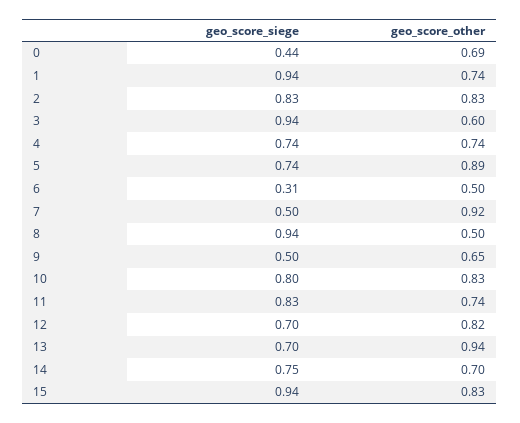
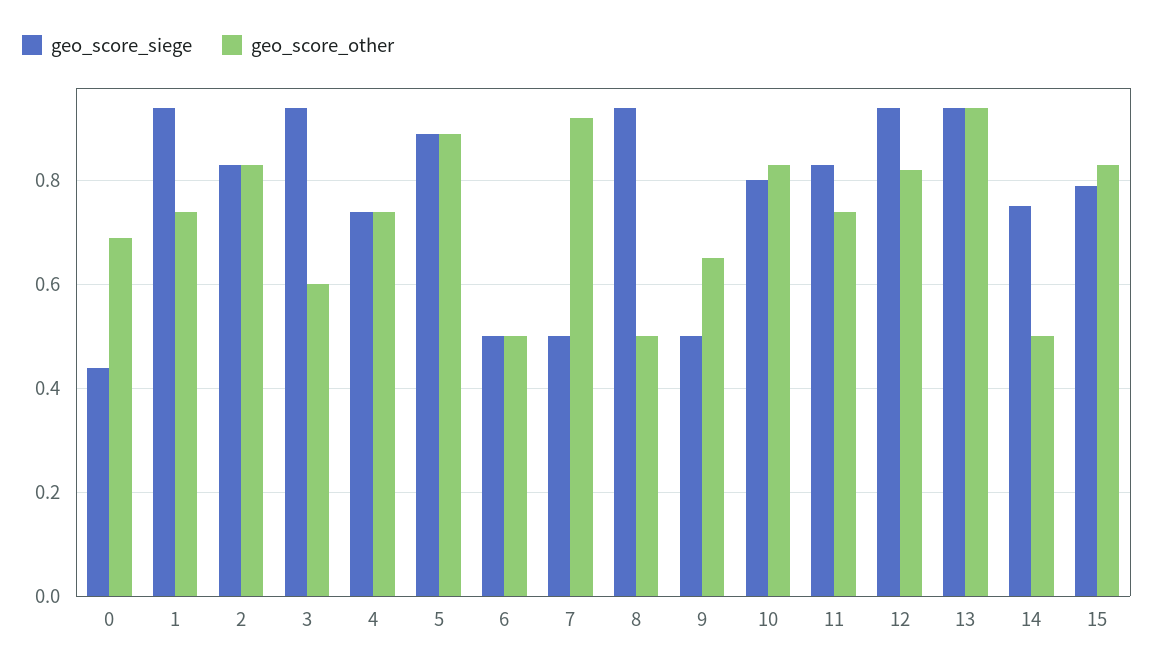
  {
    "geo_score_siege": {
      "0": 0.44,
      "1": 0.94,
      "2": 0.83,
      "3": 0.94,
      "4": 0.74,
-     "5": 0.74,
+     "5": 0.9,
-     "6": 0.31,
+     "6": 0.5,
      "7": 0.5,
      "8": 0.94,
      "9": 0.5,
      "10": 0.8,
      "11": 0.83,
-     "12": 0.7,
+     "12": 0.95,
-     "13": 0.7,
+     "13": 0.95,
      "14": 0.75,
-     "15": 0.94
+     "15": 0.8
    },
    "geo_score_other": {
      "0": 0.69,
      "1": 0.74,
      "2": 0.83,
      "3": 0.6,
      "4": 0.74,
      "5": 0.89,
      "6": 0.5,
      "7": 0.92,
      "8": 0.5,
      "9": 0.65,
      "10": 0.83,
      "11": 0.74,
      "12": 0.82,
      "13": 0.94,
-     "14": 0.7,
+     "14": 0.5,
      "15": 0.83
    }
  }

